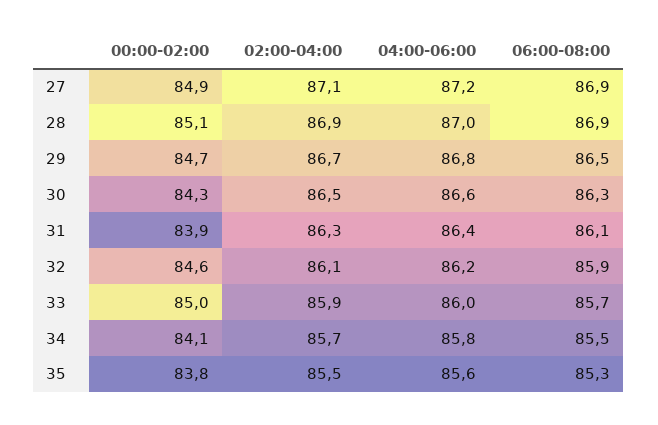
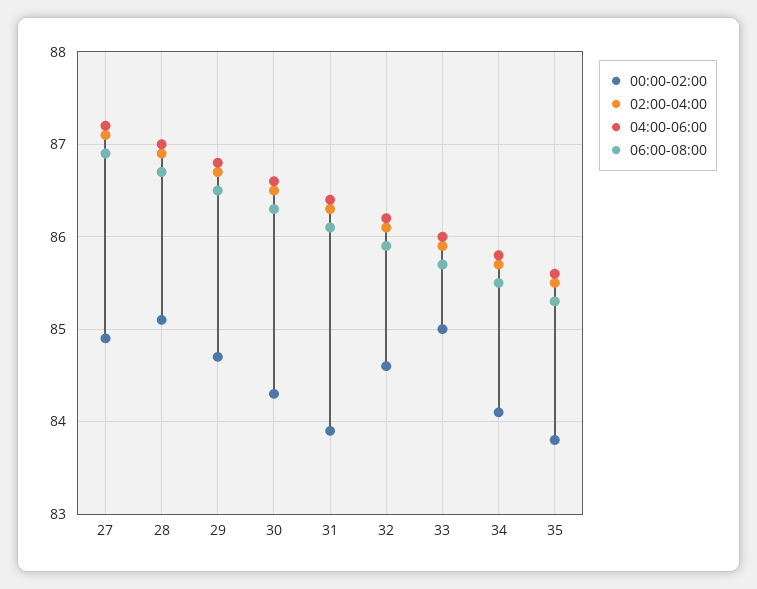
  {
    "00:00-02:00": {
      "27": 84.9,
      "28": 85.1,
      "29": 84.7,
      "30": 84.3,
      "31": 83.9,
      "32": 84.6,
      "33": 85,
      "34": 84.1,
      "35": 83.8
    },
    "02:00-04:00": {
      "27": 87.1,
      "28": 86.9,
      "29": 86.7,
      "30": 86.5,
      "31": 86.3,
      "32": 86.1,
      "33": 85.9,
      "34": 85.7,
      "35": 85.5
    },
    "04:00-06:00": {
      "27": 87.2,
      "28": 87,
      "29": 86.8,
      "30": 86.6,
      "31": 86.4,
      "32": 86.2,
      "33": 86,
      "34": 85.8,
      "35": 85.6
    },
    "06:00-08:00": {
      "27": 86.9,
-     "28": 86.9,
+     "28": 86.7,
      "29": 86.5,
      "30": 86.3,
      "31": 86.1,
      "32": 85.9,
      "33": 85.7,
      "34": 85.5,
      "35": 85.3
    }
  }

